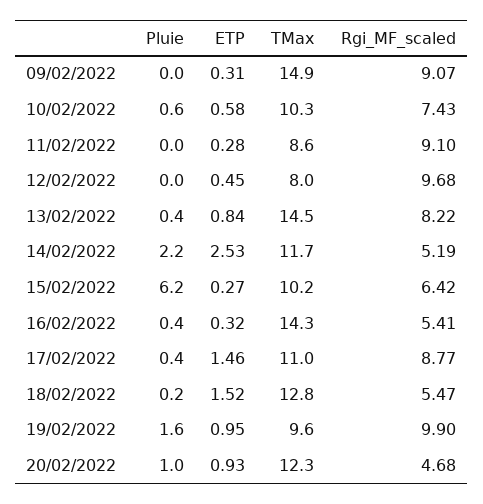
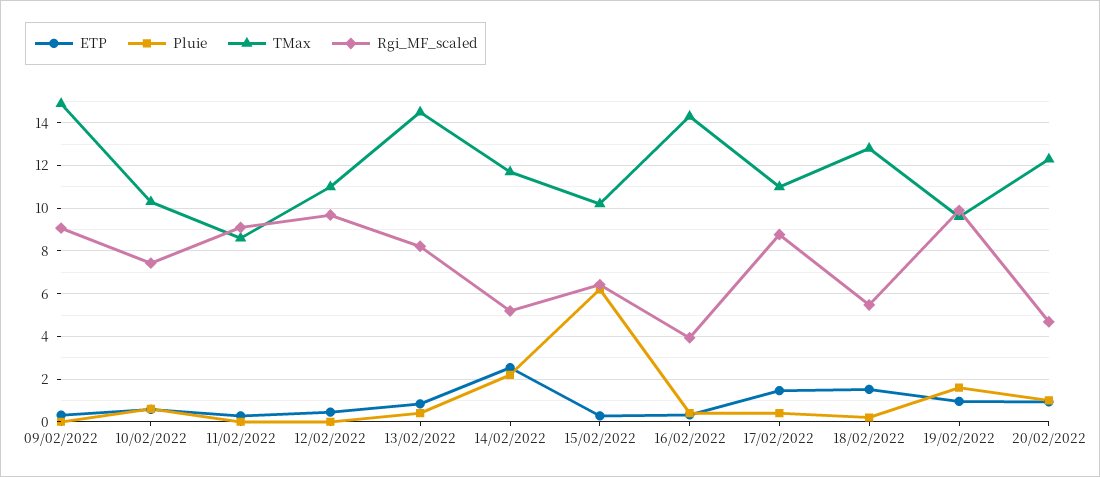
  {
    "Pluie": {
      "09/02/2022": 0,
      "10/02/2022": 0.6,
      "11/02/2022": 0,
      "12/02/2022": 0,
      "13/02/2022": 0.4,
      "14/02/2022": 2.2,
      "15/02/2022": 6.2,
      "16/02/2022": 0.4,
      "17/02/2022": 0.4,
      "18/02/2022": 0.2,
      "19/02/2022": 1.6,
      "20/02/2022": 1
    },
    "ETP": {
      "09/02/2022": 0.31,
      "10/02/2022": 0.58,
      "11/02/2022": 0.28,
      "12/02/2022": 0.45,
      "13/02/2022": 0.84,
      "14/02/2022": 2.53,
      "15/02/2022": 0.27,
      "16/02/2022": 0.32,
      "17/02/2022": 1.46,
      "18/02/2022": 1.52,
      "19/02/2022": 0.95,
      "20/02/2022": 0.93
    },
    "TMax": {
      "09/02/2022": 14.9,
      "10/02/2022": 10.3,
      "11/02/2022": 8.6,
-     "12/02/2022": 8,
+     "12/02/2022": 11,
      "13/02/2022": 14.5,
      "14/02/2022": 11.7,
      "15/02/2022": 10.2,
      "16/02/2022": 14.3,
      "17/02/2022": 11,
      "18/02/2022": 12.8,
      "19/02/2022": 9.6,
      "20/02/2022": 12.3
    },
    "Rgi_MF_scaled": {
      "09/02/2022": 9.07,
      "10/02/2022": 7.43,
      "11/02/2022": 9.1,
      "12/02/2022": 9.68,
      "13/02/2022": 8.22,
      "14/02/2022": 5.19,
      "15/02/2022": 6.42,
-     "16/02/2022": 5.41,
+     "16/02/2022": 4,
      "17/02/2022": 8.77,
      "18/02/2022": 5.47,
      "19/02/2022": 9.9,
      "20/02/2022": 4.68
    }
  }

